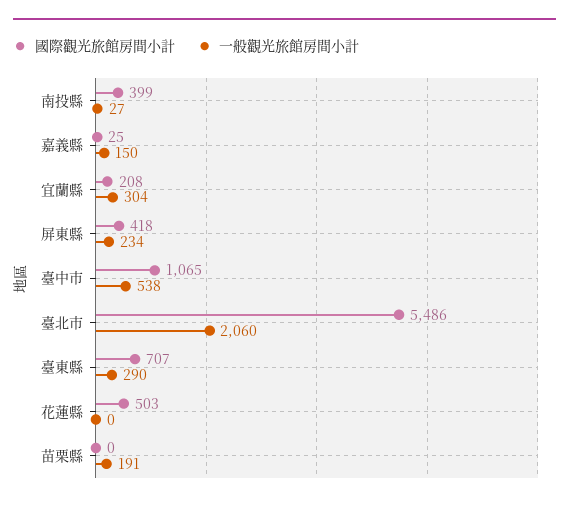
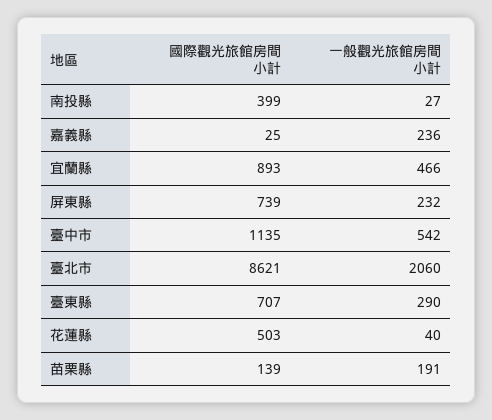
  {
    "國際觀光旅館房間小計": {
      "南投縣": 399,
      "嘉義縣": 25,
-     "宜蘭縣": 208,
+     "宜蘭縣": 893,
-     "屏東縣": 418,
+     "屏東縣": 739,
-     "臺中市": 1065,
+     "臺中市": 1135,
-     "臺北市": 5486,
+     "臺北市": 8621,
      "臺東縣": 707,
      "花蓮縣": 503,
-     "苗栗縣": 0
+     "苗栗縣": 139
    },
    "一般觀光旅館房間小計": {
      "南投縣": 27,
-     "嘉義縣": 150,
+     "嘉義縣": 236,
-     "宜蘭縣": 304,
+     "宜蘭縣": 466,
-     "屏東縣": 234,
+     "屏東縣": 232,
-     "臺中市": 538,
+     "臺中市": 542,
      "臺北市": 2060,
      "臺東縣": 290,
-     "花蓮縣": 0,
+     "花蓮縣": 40,
      "苗栗縣": 191
    }
  }

